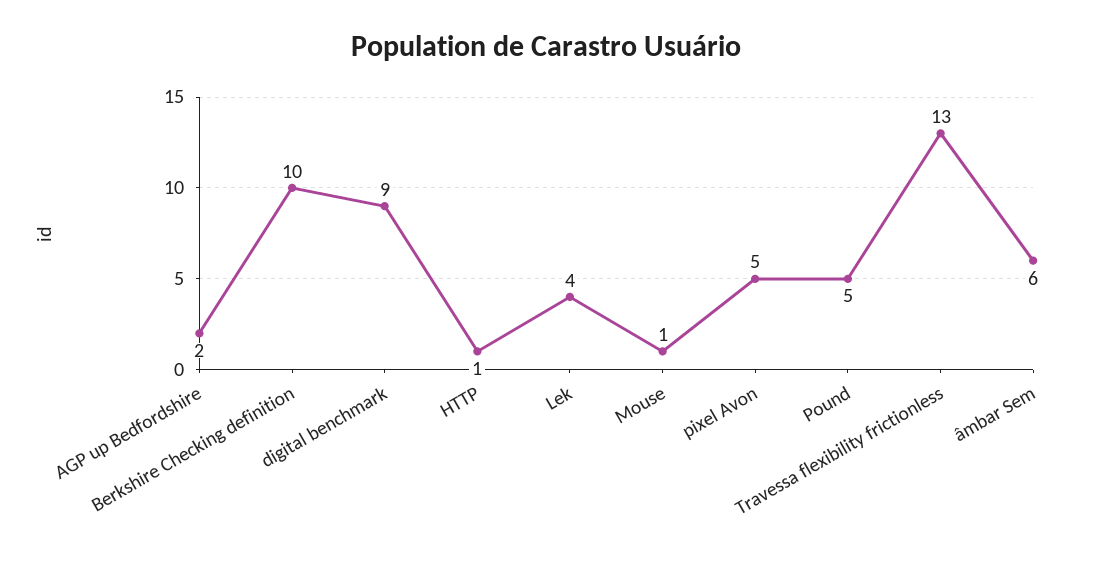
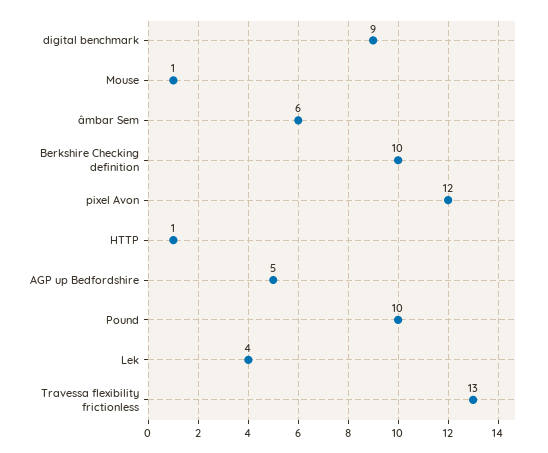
  {
-   "AGP up Bedfordshire": 2,
+   "AGP up Bedfordshire": 5,
    "Berkshire Checking definition": 10,
    "digital benchmark": 9,
    "HTTP": 1,
    "Lek": 4,
    "Mouse": 1,
-   "pixel Avon": 5,
+   "pixel Avon": 12,
-   "Pound": 5,
+   "Pound": 10,
    "Travessa flexibility frictionless": 13,
    "âmbar Sem": 6
  }

